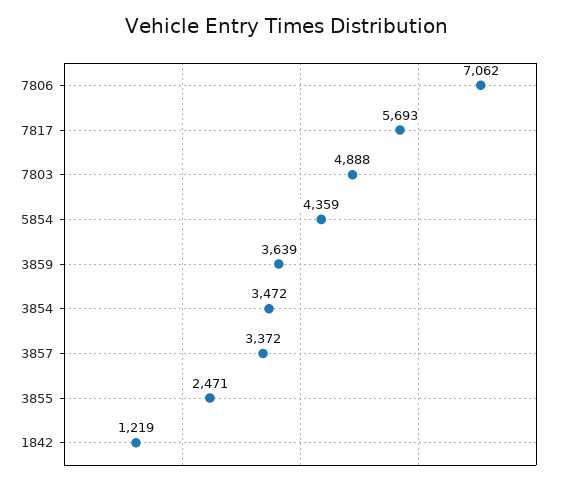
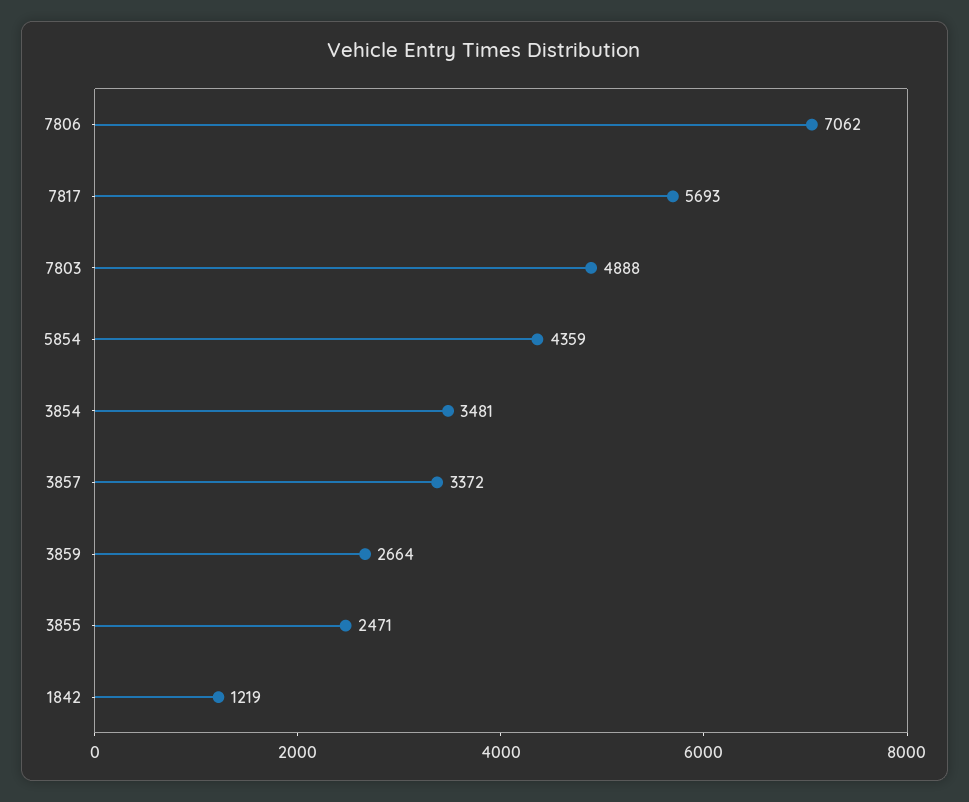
  {
    "7806": 7062,
    "7817": 5693,
    "7803": 4888,
    "5854": 4359,
-   "3859": 3639,
+   "3859": 2664,
-   "3854": 3472,
+   "3854": 3481,
    "3857": 3372,
    "3855": 2471,
    "1842": 1219
  }

